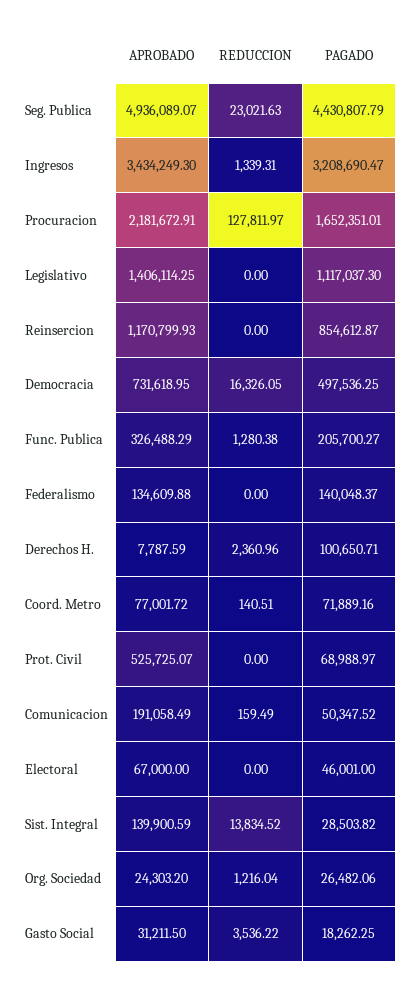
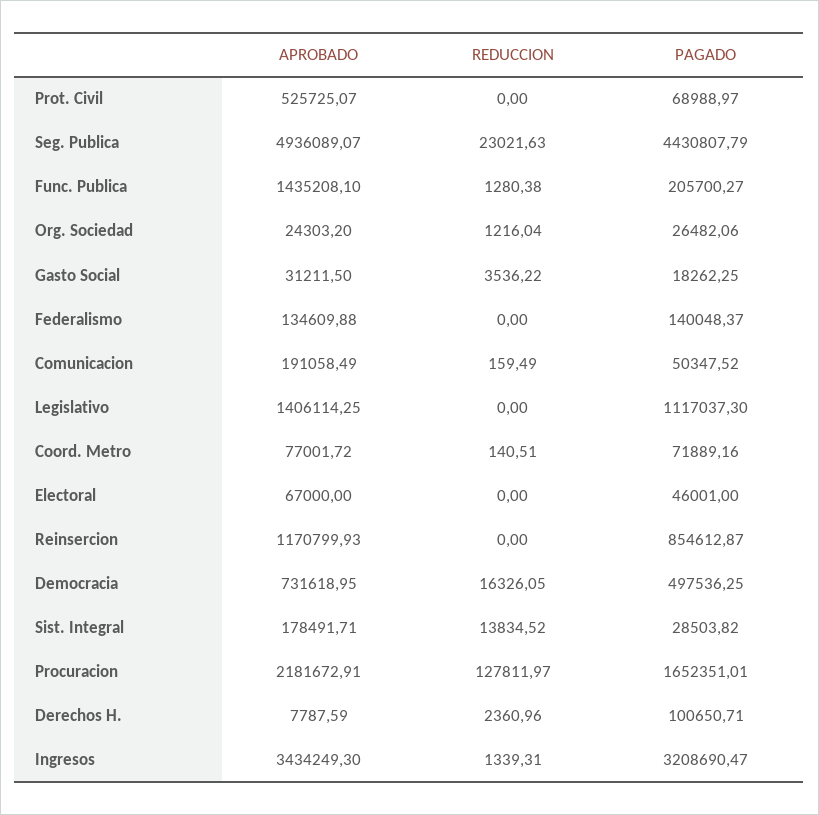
  {
    "APROBADO": {
      "Seg. Publica": 4936089.07,
      "Ingresos": 3434249.3,
      "Procuracion": 2181672.91,
      "Legislativo": 1406114.25,
      "Reinsercion": 1170799.93,
      "Democracia": 731618.95,
-     "Func. Publica": 326488.29,
+     "Func. Publica": 1435208.1,
      "Federalismo": 134609.88,
      "Derechos H.": 7787.59,
      "Coord. Metro": 77001.72,
      "Prot. Civil": 525725.07,
      "Comunicacion": 191058.49,
      "Electoral": 67000,
-     "Sist. Integral": 139900.59,
+     "Sist. Integral": 178491.71,
      "Org. Sociedad": 24303.2,
      "Gasto Social": 31211.5
    },
    "REDUCCION": {
      "Seg. Publica": 23021.63,
      "Ingresos": 1339.31,
      "Procuracion": 127811.97,
      "Legislativo": 0,
      "Reinsercion": 0,
      "Democracia": 16326.05,
      "Func. Publica": 1280.38,
      "Federalismo": 0,
      "Derechos H.": 2360.96,
      "Coord. Metro": 140.51,
      "Prot. Civil": 0,
      "Comunicacion": 159.49,
      "Electoral": 0,
      "Sist. Integral": 13834.52,
      "Org. Sociedad": 1216.04,
      "Gasto Social": 3536.22
    },
    "PAGADO": {
      "Seg. Publica": 4430807.79,
      "Ingresos": 3208690.47,
      "Procuracion": 1652351.01,
      "Legislativo": 1117037.3,
      "Reinsercion": 854612.87,
      "Democracia": 497536.25,
      "Func. Publica": 205700.27,
      "Federalismo": 140048.37,
      "Derechos H.": 100650.71,
      "Coord. Metro": 71889.16,
      "Prot. Civil": 68988.97,
      "Comunicacion": 50347.52,
      "Electoral": 46001,
      "Sist. Integral": 28503.82,
      "Org. Sociedad": 26482.06,
      "Gasto Social": 18262.25
    }
  }

